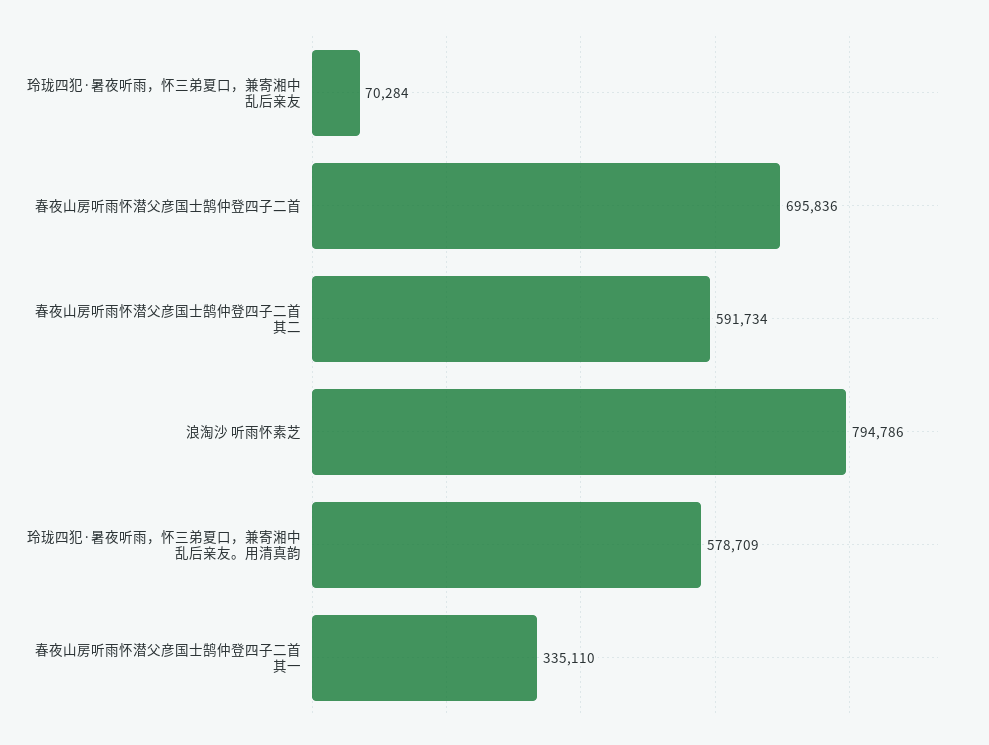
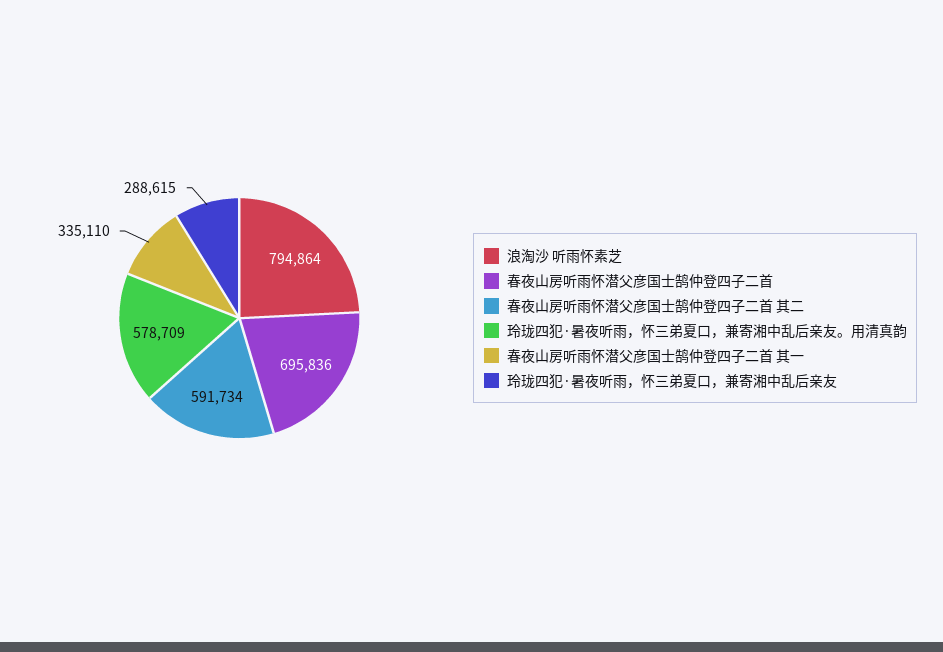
  {
-   "玲珑四犯·暑夜听雨，怀三弟夏口，兼寄湘中乱后亲友": 70284,
+   "玲珑四犯·暑夜听雨，怀三弟夏口，兼寄湘中乱后亲友": 288615,
    "春夜山房听雨怀潜父彦国士鹄仲登四子二首": 695836,
    "春夜山房听雨怀潜父彦国士鹄仲登四子二首 其二": 591734,
-   "浪淘沙 听雨怀素芝": 794786,
+   "浪淘沙 听雨怀素芝": 794864,
    "玲珑四犯·暑夜听雨，怀三弟夏口，兼寄湘中乱后亲友。用清真韵": 578709,
    "春夜山房听雨怀潜父彦国士鹄仲登四子二首 其一": 335110
  }

